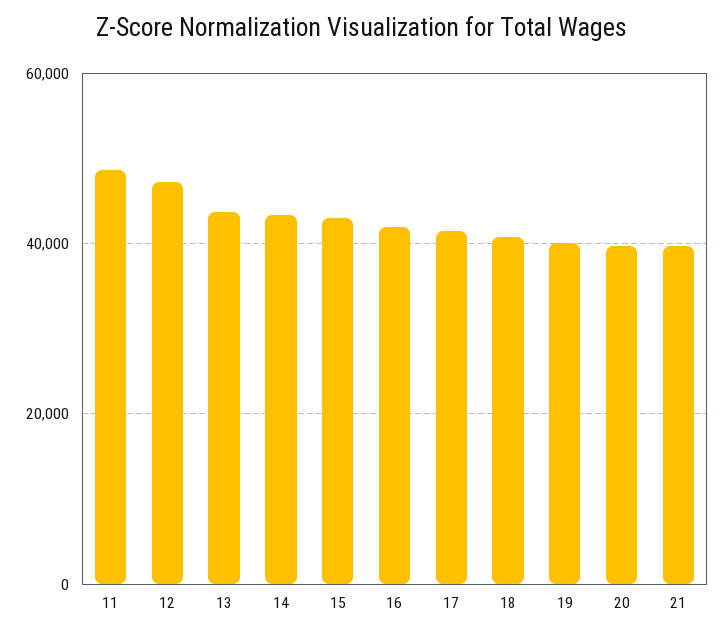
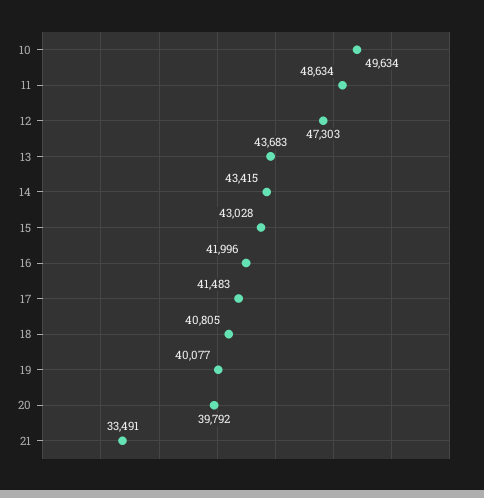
  {
    "11": 48634,
    "12": 47303,
    "13": 43683,
    "14": 43415,
    "15": 43028,
    "16": 41996,
    "17": 41483,
    "18": 40805,
    "19": 40077,
    "20": 39792,
-   "21": 40000
+   "21": 33491,
+   "10": 49634
  }

